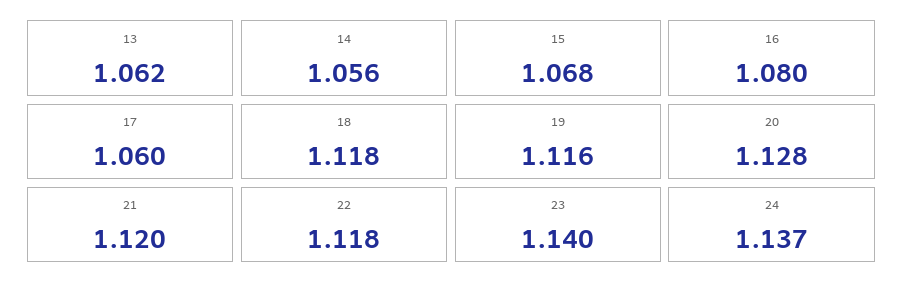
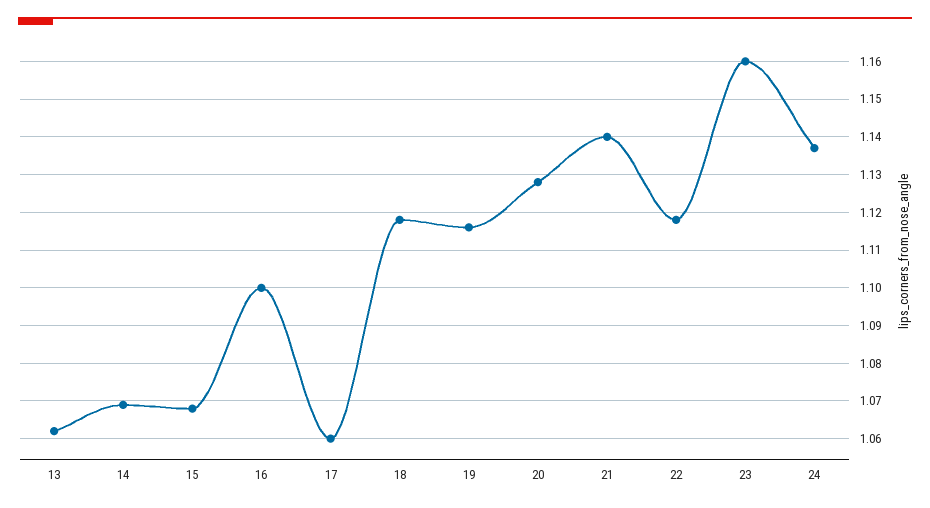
  {
    "13": 1.062,
-   "14": 1.056,
+   "14": 1.07,
    "15": 1.068,
-   "16": 1.08,
+   "16": 1.1,
    "17": 1.06,
    "18": 1.118,
    "19": 1.116,
    "20": 1.128,
-   "21": 1.12,
+   "21": 1.14,
    "22": 1.118,
-   "23": 1.14,
+   "23": 1.16,
    "24": 1.137
  }

